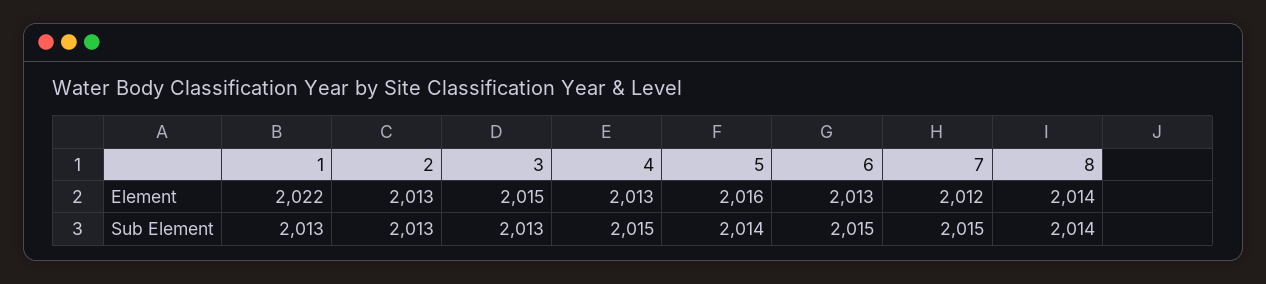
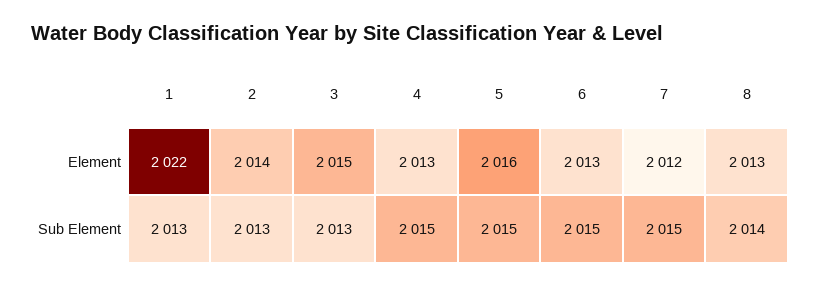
  {
    "1": {
      "Element": 2022,
      "Sub Element": 2013
    },
    "2": {
-     "Element": 2013,
+     "Element": 2014,
      "Sub Element": 2013
    },
    "3": {
      "Element": 2015,
      "Sub Element": 2013
    },
    "4": {
      "Element": 2013,
      "Sub Element": 2015
    },
    "5": {
      "Element": 2016,
-     "Sub Element": 2014
+     "Sub Element": 2015
    },
    "6": {
      "Element": 2013,
      "Sub Element": 2015
    },
    "7": {
      "Element": 2012,
      "Sub Element": 2015
    },
    "8": {
-     "Element": 2014,
+     "Element": 2013,
      "Sub Element": 2014
    }
  }

